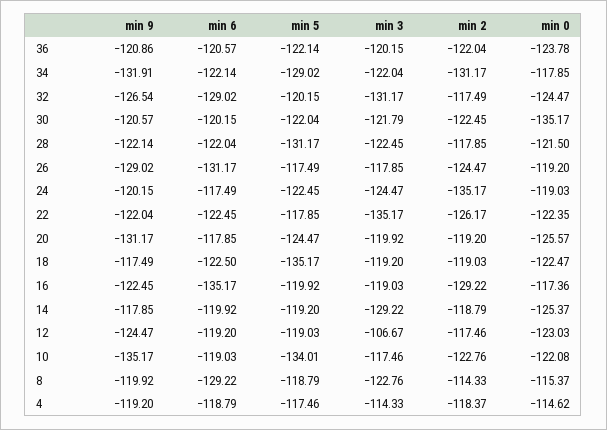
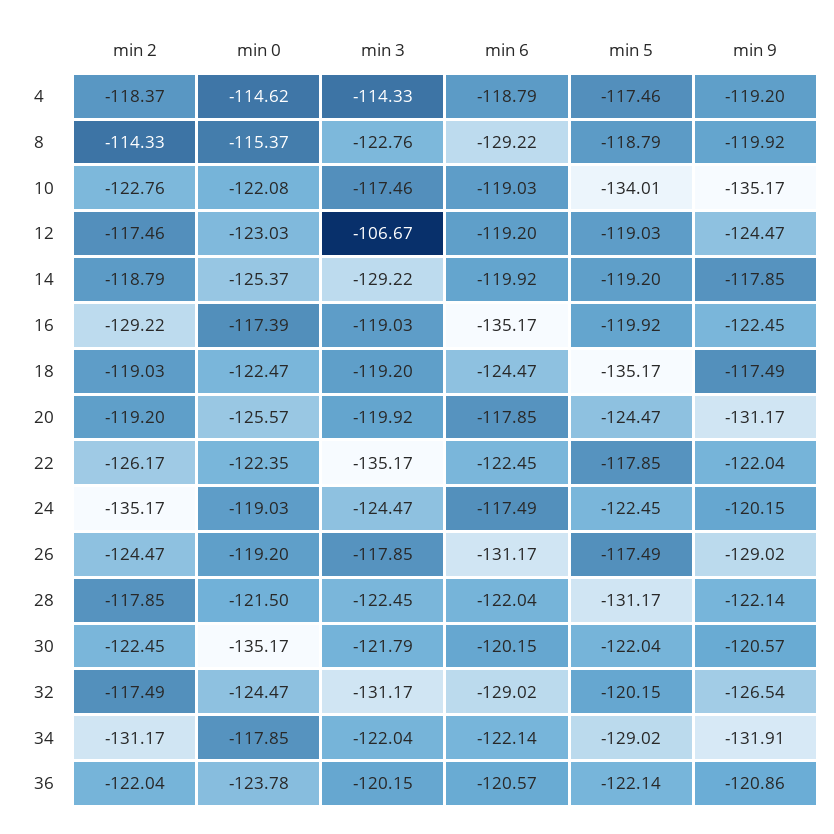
  {
    "min 9": {
      "36": -120.86,
      "34": -131.91,
      "32": -126.54,
      "30": -120.57,
      "28": -122.14,
      "26": -129.02,
      "24": -120.15,
      "22": -122.04,
      "20": -131.17,
      "18": -117.49,
      "16": -122.45,
      "14": -117.85,
      "12": -124.47,
      "10": -135.17,
      "8": -119.92,
      "4": -119.2
    },
    "min 6": {
      "36": -120.57,
      "34": -122.14,
      "32": -129.02,
      "30": -120.15,
      "28": -122.04,
      "26": -131.17,
      "24": -117.49,
      "22": -122.45,
      "20": -117.85,
-     "18": -122.5,
+     "18": -124.47,
      "16": -135.17,
      "14": -119.92,
      "12": -119.2,
      "10": -119.03,
      "8": -129.22,
      "4": -118.79
    },
    "min 5": {
      "36": -122.14,
      "34": -129.02,
      "32": -120.15,
      "30": -122.04,
      "28": -131.17,
      "26": -117.49,
      "24": -122.45,
      "22": -117.85,
      "20": -124.47,
      "18": -135.17,
      "16": -119.92,
      "14": -119.2,
      "12": -119.03,
      "10": -134.01,
      "8": -118.79,
      "4": -117.46
    },
    "min 3": {
      "36": -120.15,
      "34": -122.04,
      "32": -131.17,
      "30": -121.79,
      "28": -122.45,
      "26": -117.85,
      "24": -124.47,
      "22": -135.17,
      "20": -119.92,
      "18": -119.2,
      "16": -119.03,
      "14": -129.22,
      "12": -106.67,
      "10": -117.46,
      "8": -122.76,
      "4": -114.33
    },
    "min 2": {
      "36": -122.04,
      "34": -131.17,
      "32": -117.49,
      "30": -122.45,
      "28": -117.85,
      "26": -124.47,
      "24": -135.17,
      "22": -126.17,
      "20": -119.2,
      "18": -119.03,
      "16": -129.22,
      "14": -118.79,
      "12": -117.46,
      "10": -122.76,
      "8": -114.33,
      "4": -118.37
    },
    "min 0": {
      "36": -123.78,
      "34": -117.85,
      "32": -124.47,
      "30": -135.17,
      "28": -121.5,
      "26": -119.2,
      "24": -119.03,
      "22": -122.35,
      "20": -125.57,
      "18": -122.47,
-     "16": -117.36,
+     "16": -117.39,
      "14": -125.37,
      "12": -123.03,
      "10": -122.08,
      "8": -115.37,
      "4": -114.62
    }
  }

